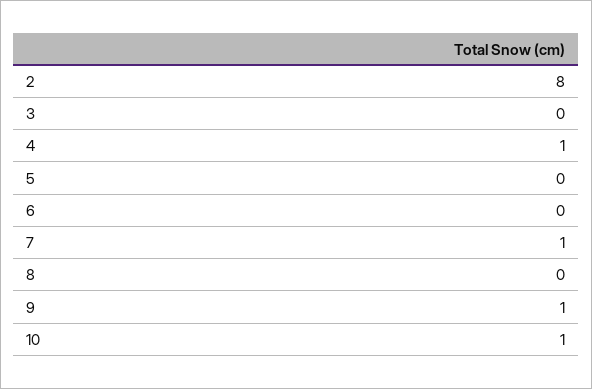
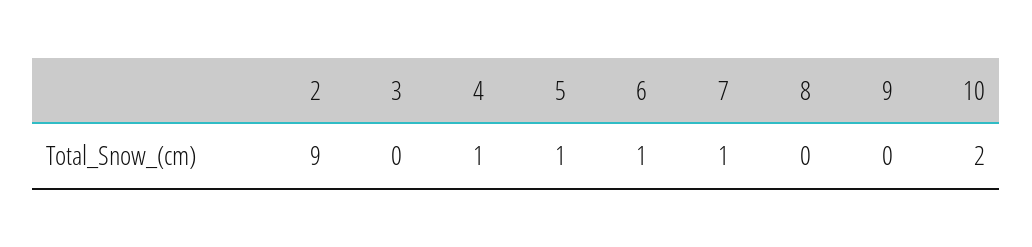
  {
-   "2": 8,
+   "2": 9,
    "3": 0,
    "4": 1,
-   "5": 0,
+   "5": 1,
-   "6": 0,
+   "6": 1,
    "7": 1,
    "8": 0,
-   "9": 1,
+   "9": 0,
-   "10": 1
+   "10": 2
  }

